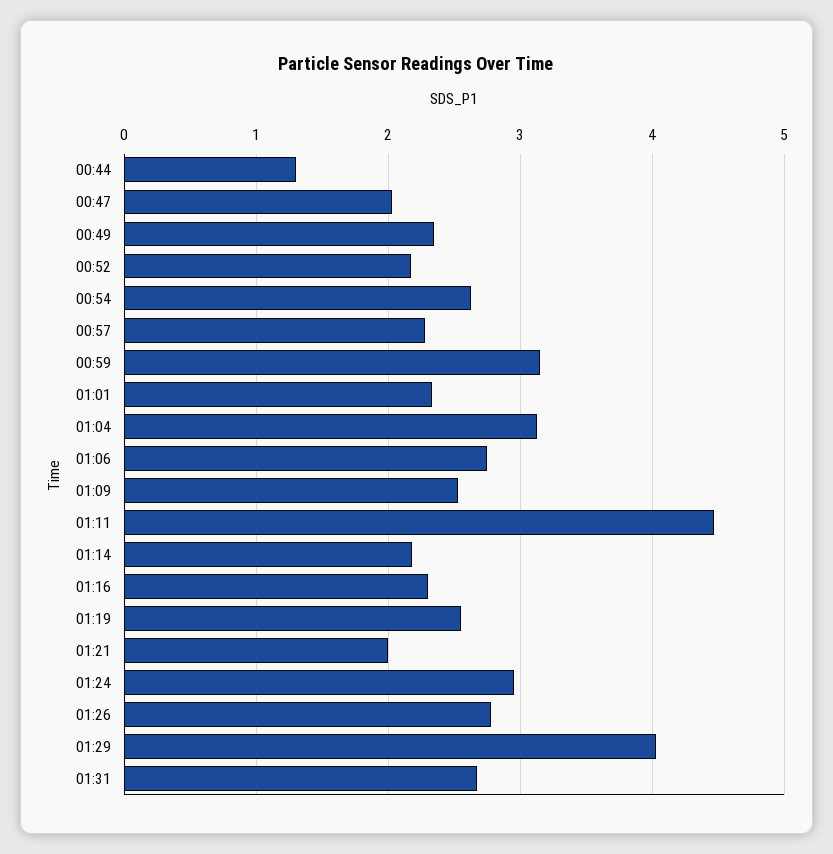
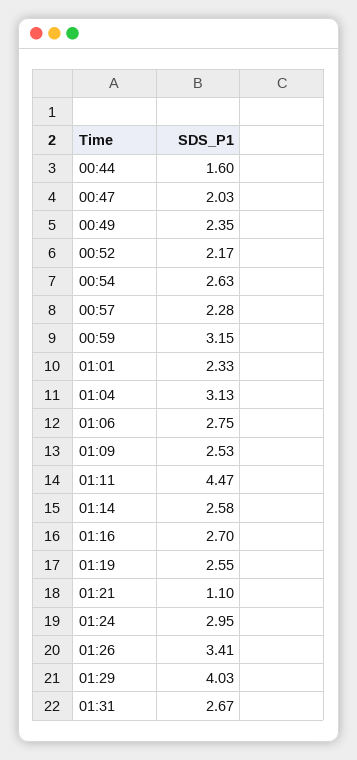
  {
-   "00:44": 1.3,
+   "00:44": 1.6,
    "00:47": 2.03,
    "00:49": 2.35,
    "00:52": 2.17,
    "00:54": 2.63,
    "00:57": 2.28,
    "00:59": 3.15,
    "01:01": 2.33,
    "01:04": 3.13,
    "01:06": 2.75,
    "01:09": 2.53,
    "01:11": 4.47,
-   "01:14": 2.2,
+   "01:14": 2.58,
-   "01:16": 2.3,
+   "01:16": 2.7,
    "01:19": 2.55,
-   "01:21": 2,
+   "01:21": 1.1,
    "01:24": 2.95,
-   "01:26": 2.8,
+   "01:26": 3.41,
    "01:29": 4.03,
    "01:31": 2.67
  }

